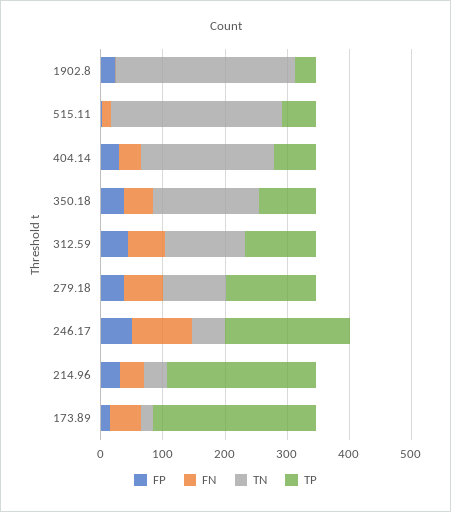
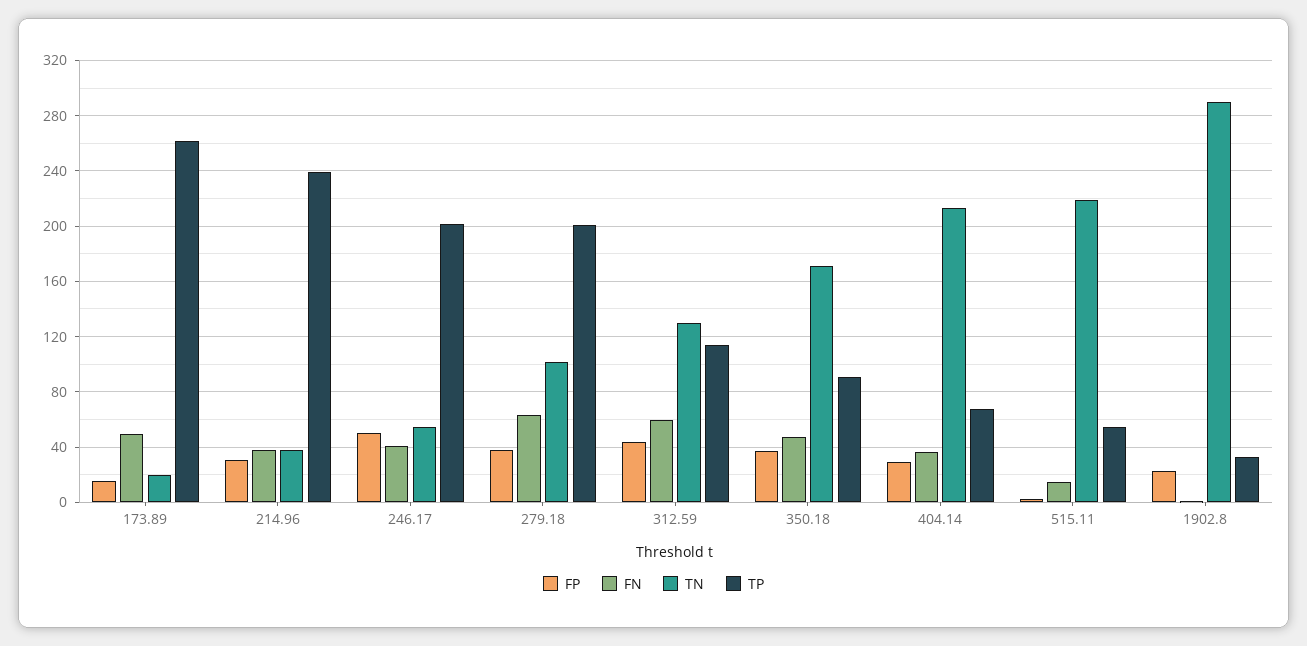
  {
    "FP": {
      "1902.8": 20,
      "515.11": 0,
      "404.14": 30,
      "350.18": 35,
      "312.59": 45,
      "279.18": 40,
      "246.17": 50,
      "214.96": 30,
      "173.89": 15
    },
    "FN": {
      "1902.8": 0,
      "515.11": 15,
      "404.14": 35,
      "350.18": 45,
      "312.59": 60,
      "279.18": 65,
-     "246.17": 100,
+     "246.17": 40,
      "214.96": 40,
      "173.89": 50
    },
    "TN": {
      "1902.8": 290,
-     "515.11": 280,
+     "515.11": 220,
      "404.14": 215,
      "350.18": 170,
      "312.59": 130,
      "279.18": 100,
      "246.17": 55,
      "214.96": 40,
      "173.89": 20
    },
    "TP": {
      "1902.8": 35,
      "515.11": 55,
      "404.14": 70,
      "350.18": 90,
      "312.59": 115,
-     "279.18": 140,
+     "279.18": 200,
      "246.17": 200,
      "214.96": 240,
      "173.89": 260
    }
  }

